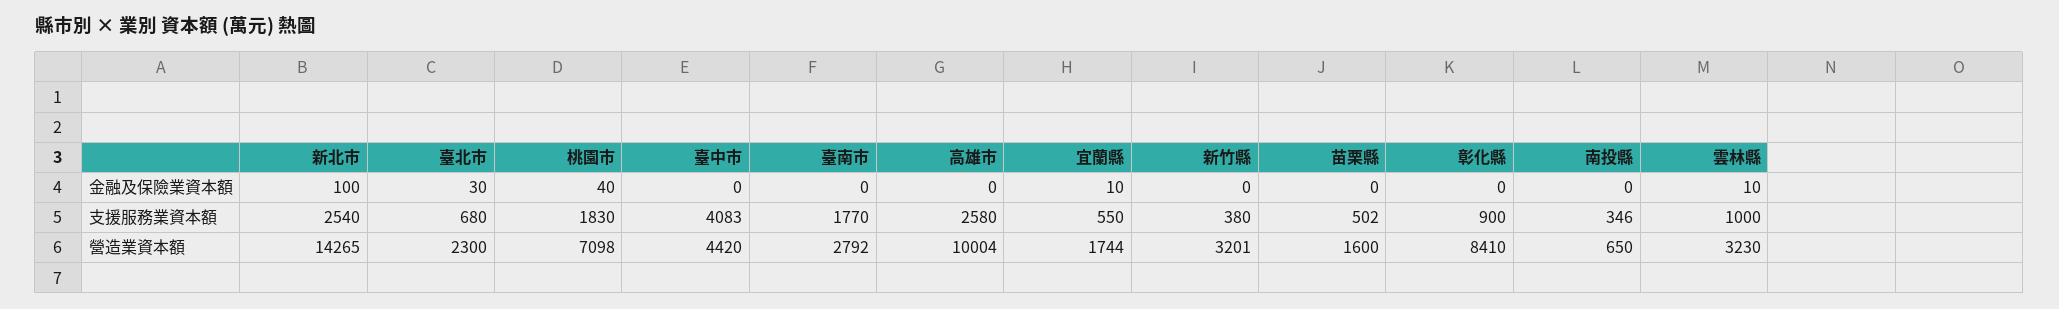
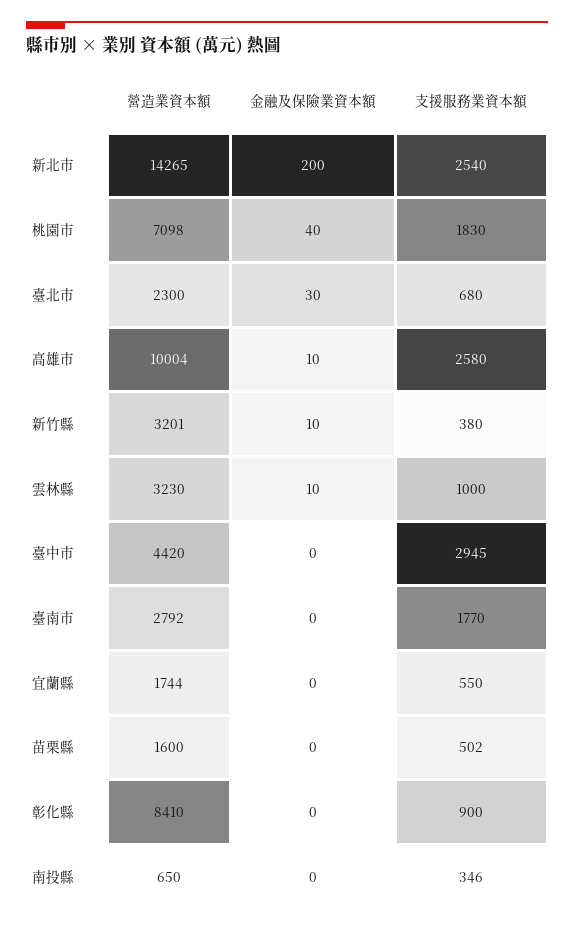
  {
    "新北市": {
-     "金融及保險業資本額": 100,
+     "金融及保險業資本額": 200,
      "支援服務業資本額": 2540,
      "營造業資本額": 14265
    },
    "臺北市": {
      "金融及保險業資本額": 30,
      "支援服務業資本額": 680,
      "營造業資本額": 2300
    },
    "桃園市": {
      "金融及保險業資本額": 40,
      "支援服務業資本額": 1830,
      "營造業資本額": 7098
    },
    "臺中市": {
      "金融及保險業資本額": 0,
-     "支援服務業資本額": 4083,
+     "支援服務業資本額": 2945,
      "營造業資本額": 4420
    },
    "臺南市": {
      "金融及保險業資本額": 0,
      "支援服務業資本額": 1770,
      "營造業資本額": 2792
    },
    "高雄市": {
-     "金融及保險業資本額": 0,
+     "金融及保險業資本額": 10,
      "支援服務業資本額": 2580,
      "營造業資本額": 10004
    },
    "宜蘭縣": {
-     "金融及保險業資本額": 10,
+     "金融及保險業資本額": 0,
      "支援服務業資本額": 550,
      "營造業資本額": 1744
    },
    "新竹縣": {
-     "金融及保險業資本額": 0,
+     "金融及保險業資本額": 10,
      "支援服務業資本額": 380,
      "營造業資本額": 3201
    },
    "苗栗縣": {
      "金融及保險業資本額": 0,
      "支援服務業資本額": 502,
      "營造業資本額": 1600
    },
    "彰化縣": {
      "金融及保險業資本額": 0,
      "支援服務業資本額": 900,
      "營造業資本額": 8410
    },
    "南投縣": {
      "金融及保險業資本額": 0,
      "支援服務業資本額": 346,
      "營造業資本額": 650
    },
    "雲林縣": {
      "金融及保險業資本額": 10,
      "支援服務業資本額": 1000,
      "營造業資本額": 3230
    }
  }

